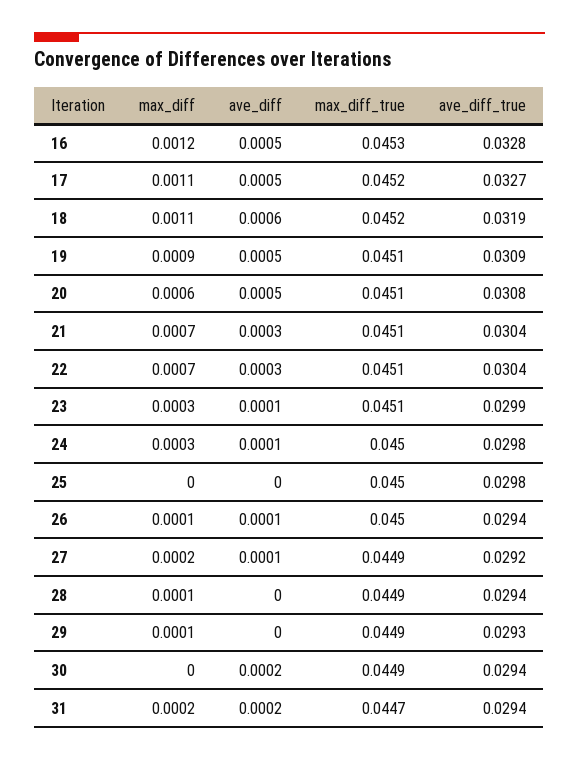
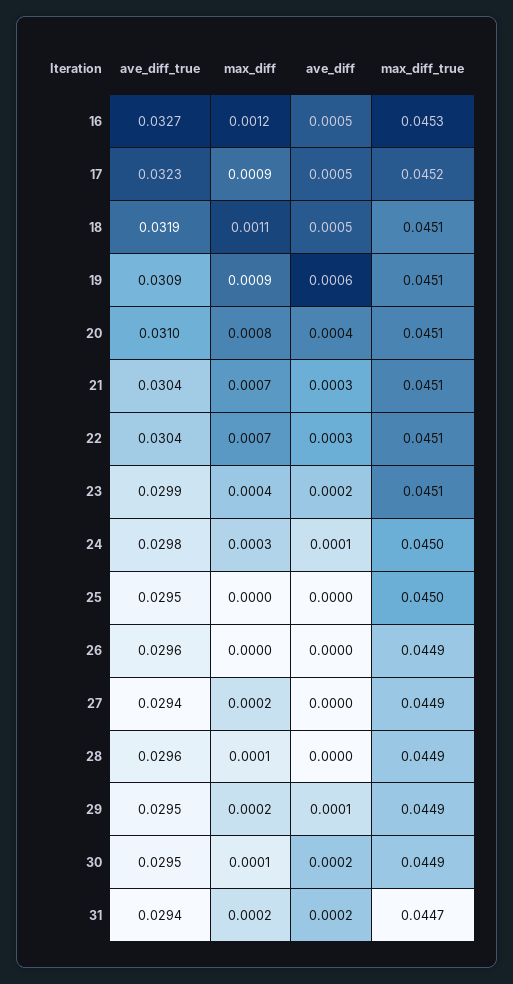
  {
    "max_diff": {
      "16": 0.0012,
-     "17": 0.0011,
+     "17": 0.0009,
      "18": 0.0011,
      "19": 0.0009,
-     "20": 0.0006,
+     "20": 0.0008,
      "21": 0.0007,
      "22": 0.0007,
-     "23": 0.0003,
+     "23": 0.0004,
      "24": 0.0003,
      "25": 0,
-     "26": 0.0001,
+     "26": 0,
      "27": 0.0002,
      "28": 0.0001,
-     "29": 0.0001,
+     "29": 0.0002,
-     "30": 0,
+     "30": 0.0001,
      "31": 0.0002
    },
    "ave_diff": {
      "16": 0.0005,
      "17": 0.0005,
-     "18": 0.0006,
+     "18": 0.0005,
-     "19": 0.0005,
+     "19": 0.0006,
-     "20": 0.0005,
+     "20": 0.0004,
      "21": 0.0003,
      "22": 0.0003,
-     "23": 0.0001,
+     "23": 0.0002,
      "24": 0.0001,
      "25": 0,
-     "26": 0.0001,
+     "26": 0,
-     "27": 0.0001,
+     "27": 0,
      "28": 0,
-     "29": 0,
+     "29": 0.0001,
      "30": 0.0002,
      "31": 0.0002
    },
    "max_diff_true": {
      "16": 0.0453,
      "17": 0.0452,
-     "18": 0.0452,
+     "18": 0.0451,
      "19": 0.0451,
      "20": 0.0451,
      "21": 0.0451,
      "22": 0.0451,
      "23": 0.0451,
      "24": 0.045,
      "25": 0.045,
-     "26": 0.045,
+     "26": 0.0449,
      "27": 0.0449,
      "28": 0.0449,
      "29": 0.0449,
      "30": 0.0449,
      "31": 0.0447
    },
    "ave_diff_true": {
-     "16": 0.0328,
+     "16": 0.0327,
-     "17": 0.0327,
+     "17": 0.0323,
      "18": 0.0319,
      "19": 0.0309,
-     "20": 0.0308,
+     "20": 0.031,
      "21": 0.0304,
      "22": 0.0304,
      "23": 0.0299,
      "24": 0.0298,
-     "25": 0.0298,
+     "25": 0.0295,
-     "26": 0.0294,
+     "26": 0.0296,
-     "27": 0.0292,
+     "27": 0.0294,
-     "28": 0.0294,
+     "28": 0.0296,
-     "29": 0.0293,
+     "29": 0.0295,
-     "30": 0.0294,
+     "30": 0.0295,
      "31": 0.0294
    }
  }

